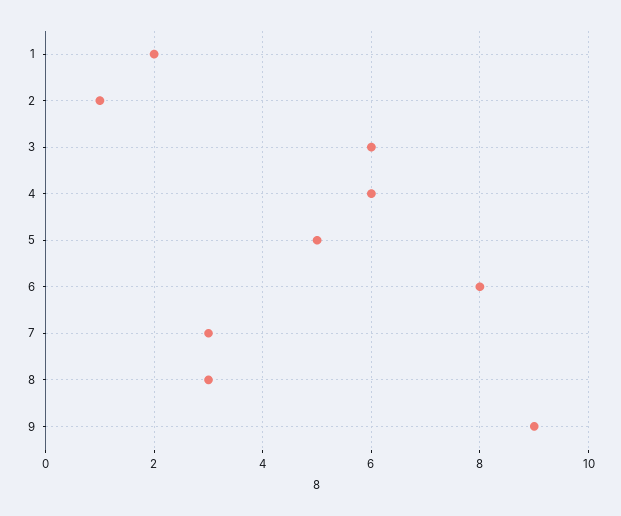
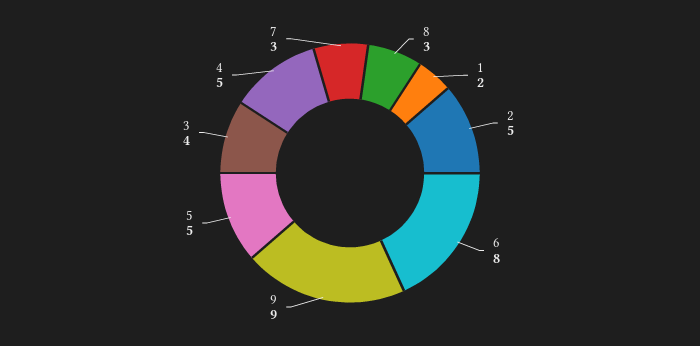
  {
    "1": 2,
-   "2": 1,
+   "2": 5,
-   "3": 6,
+   "3": 4,
-   "4": 6,
+   "4": 5,
    "5": 5,
    "6": 8,
    "7": 3,
    "8": 3,
    "9": 9
  }

